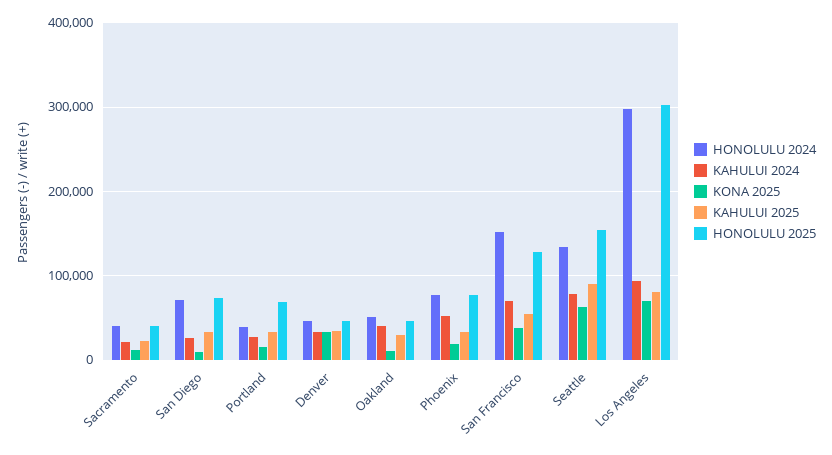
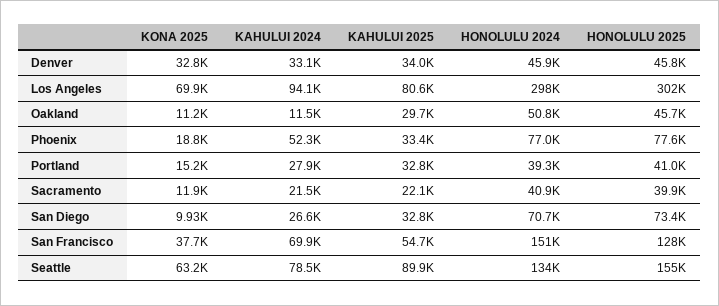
  {
    "HONOLULU 2024": {
      "Sacramento": 40900,
      "San Diego": 70700,
      "Portland": 39300,
      "Denver": 45900,
      "Oakland": 50800,
      "Phoenix": 77000,
      "San Francisco": 151000,
      "Seattle": 134000,
      "Los Angeles": 298000
    },
    "KAHULUI 2024": {
      "Sacramento": 21500,
      "San Diego": 26600,
      "Portland": 27900,
      "Denver": 33100,
-     "Oakland": 40000,
+     "Oakland": 11500,
      "Phoenix": 52300,
      "San Francisco": 69900,
      "Seattle": 78500,
      "Los Angeles": 94100
    },
    "KONA 2025": {
      "Sacramento": 11900,
      "San Diego": 9930,
      "Portland": 15200,
      "Denver": 32800,
      "Oakland": 11200,
      "Phoenix": 18800,
      "San Francisco": 37700,
      "Seattle": 63200,
      "Los Angeles": 69900
    },
    "KAHULUI 2025": {
      "Sacramento": 22100,
      "San Diego": 32800,
      "Portland": 32800,
      "Denver": 34000,
      "Oakland": 29700,
      "Phoenix": 33400,
      "San Francisco": 54700,
      "Seattle": 89900,
      "Los Angeles": 80600
    },
    "HONOLULU 2025": {
      "Sacramento": 39900,
      "San Diego": 73400,
-     "Portland": 70000,
+     "Portland": 41000,
      "Denver": 45800,
      "Oakland": 45700,
      "Phoenix": 77600,
      "San Francisco": 128000,
      "Seattle": 155000,
      "Los Angeles": 302000
    }
  }

